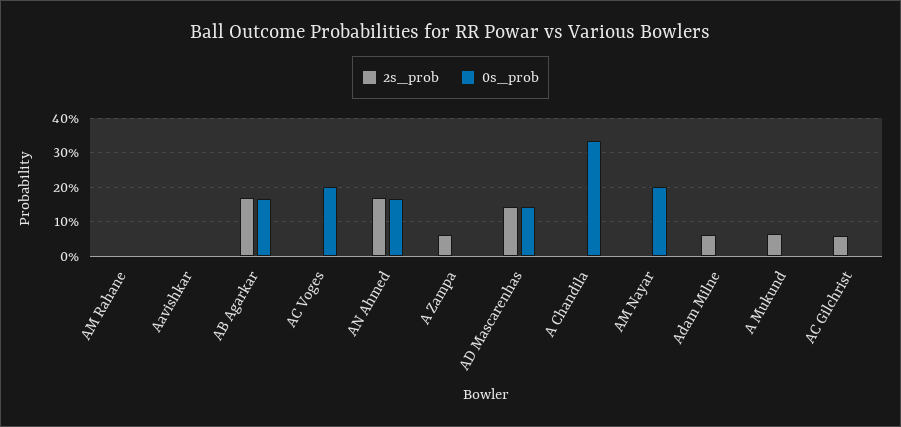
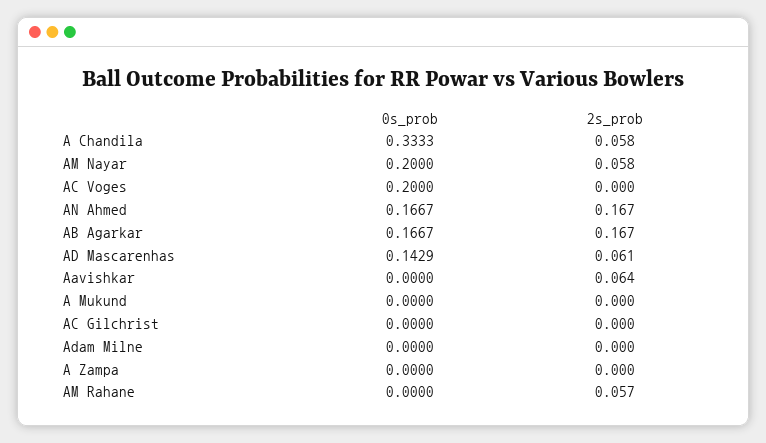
  {
    "2s_prob": {
-     "AM Rahane": 0,
+     "AM Rahane": 0.057,
-     "Aavishkar": 0,
+     "Aavishkar": 0.064,
      "AB Agarkar": 0.167,
      "AC Voges": 0,
      "AN Ahmed": 0.167,
-     "A Zampa": 0.06,
+     "A Zampa": 0,
-     "AD Mascarenhas": 0.14,
+     "AD Mascarenhas": 0.061,
-     "A Chandila": 0,
+     "A Chandila": 0.058,
-     "AM Nayar": 0,
+     "AM Nayar": 0.058,
-     "Adam Milne": 0.06,
+     "Adam Milne": 0,
-     "A Mukund": 0.06,
+     "A Mukund": 0,
-     "AC Gilchrist": 0.06
+     "AC Gilchrist": 0
    },
    "0s_prob": {
      "AM Rahane": 0,
      "Aavishkar": 0,
      "AB Agarkar": 0.1667,
      "AC Voges": 0.2,
      "AN Ahmed": 0.1667,
      "A Zampa": 0,
      "AD Mascarenhas": 0.1429,
      "A Chandila": 0.3333,
      "AM Nayar": 0.2,
      "Adam Milne": 0,
      "A Mukund": 0,
      "AC Gilchrist": 0
    }
  }

